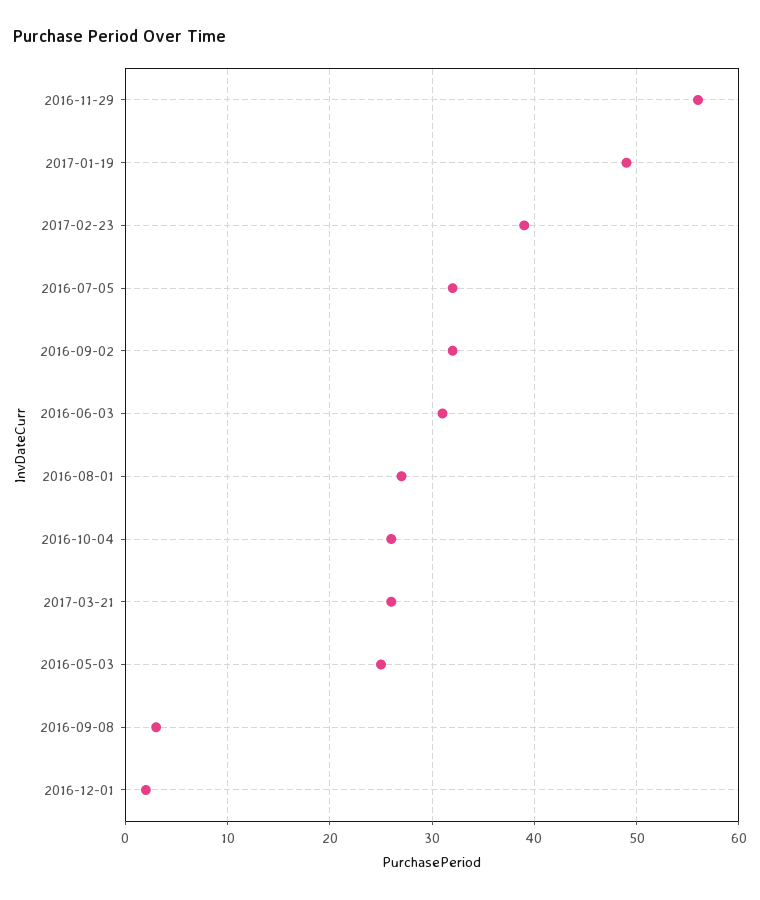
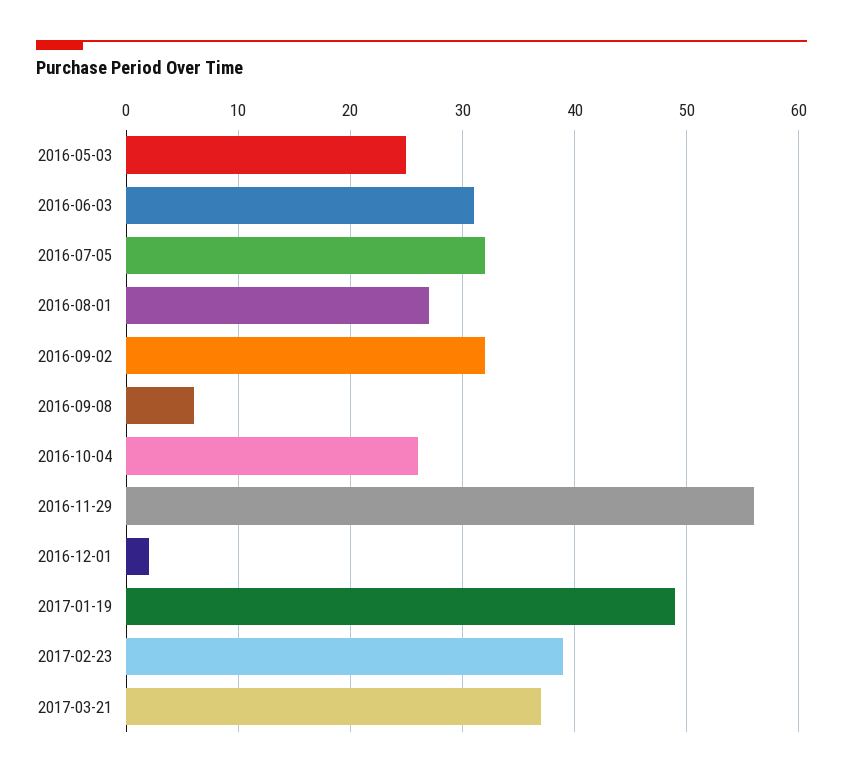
  {
    "2016-11-29": 56,
    "2017-01-19": 49,
    "2017-02-23": 39,
    "2016-07-05": 32,
    "2016-09-02": 32,
    "2016-06-03": 31,
    "2016-08-01": 27,
    "2016-10-04": 26,
-   "2017-03-21": 26,
+   "2017-03-21": 37,
    "2016-05-03": 25,
-   "2016-09-08": 3,
+   "2016-09-08": 6,
    "2016-12-01": 2
  }

